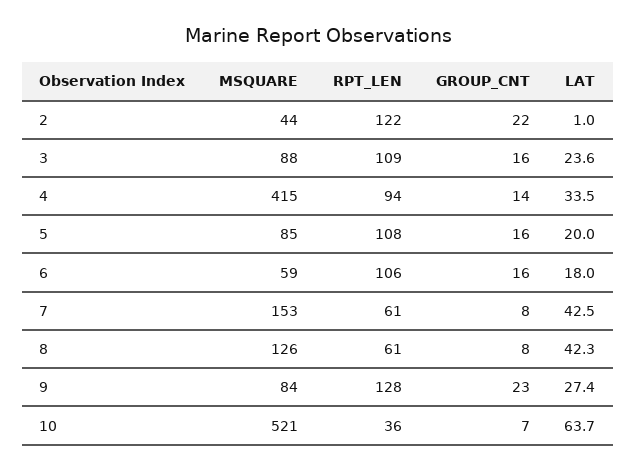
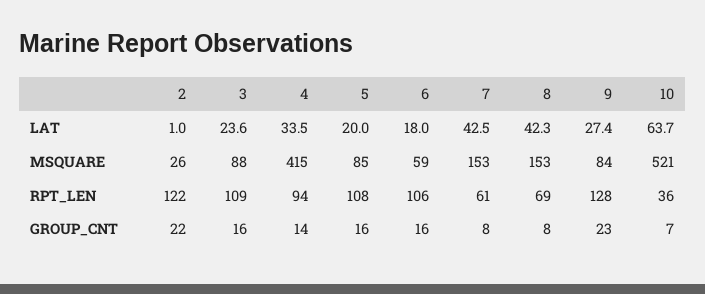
  {
    "MSQUARE": {
-     "2": 44,
+     "2": 26,
      "3": 88,
      "4": 415,
      "5": 85,
      "6": 59,
      "7": 153,
-     "8": 126,
+     "8": 153,
      "9": 84,
      "10": 521
    },
    "RPT_LEN": {
      "2": 122,
      "3": 109,
      "4": 94,
      "5": 108,
      "6": 106,
      "7": 61,
-     "8": 61,
+     "8": 69,
      "9": 128,
      "10": 36
    },
    "GROUP_CNT": {
      "2": 22,
      "3": 16,
      "4": 14,
      "5": 16,
      "6": 16,
      "7": 8,
      "8": 8,
      "9": 23,
      "10": 7
    },
    "LAT": {
      "2": 1,
      "3": 23.6,
      "4": 33.5,
      "5": 20,
      "6": 18,
      "7": 42.5,
      "8": 42.3,
      "9": 27.4,
      "10": 63.7
    }
  }

